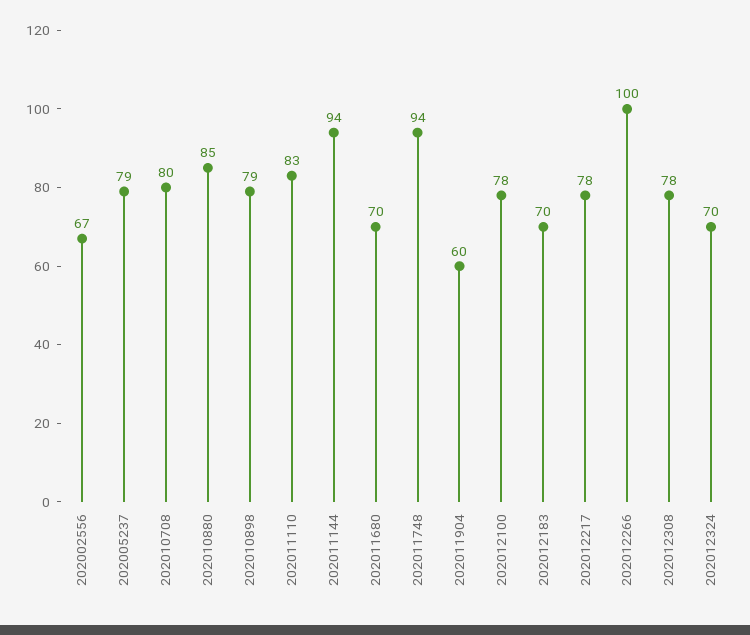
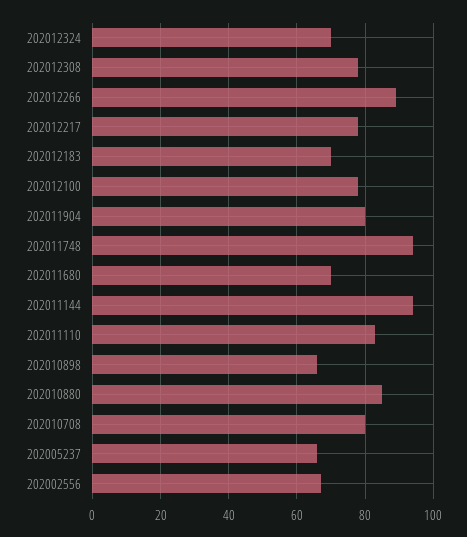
  {
    "202002556": 67,
-   "202005237": 79,
+   "202005237": 65,
    "202010708": 80,
    "202010880": 85,
-   "202010898": 79,
+   "202010898": 65,
    "202011110": 83,
    "202011144": 94,
    "202011680": 70,
    "202011748": 94,
-   "202011904": 60,
+   "202011904": 80,
    "202012100": 78,
    "202012183": 70,
    "202012217": 78,
-   "202012266": 100,
+   "202012266": 90,
    "202012308": 78,
    "202012324": 70
  }

